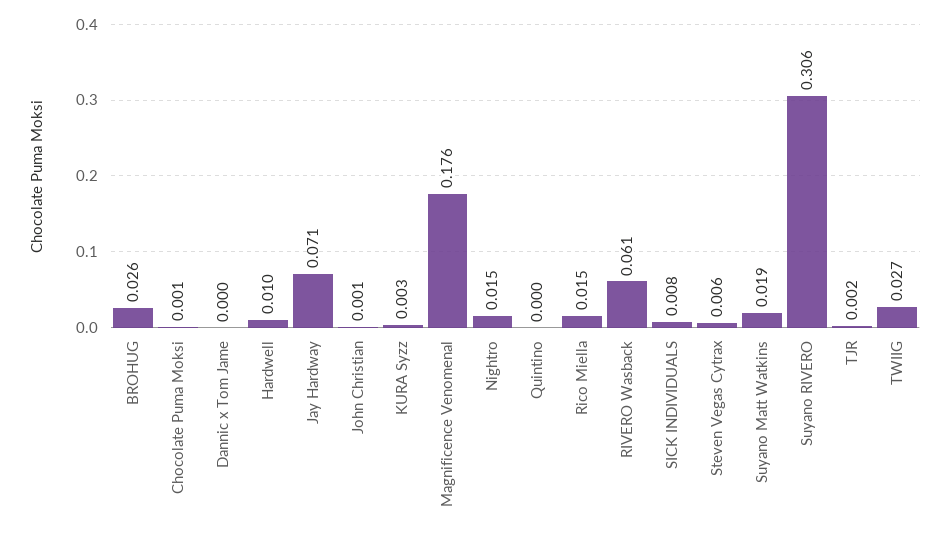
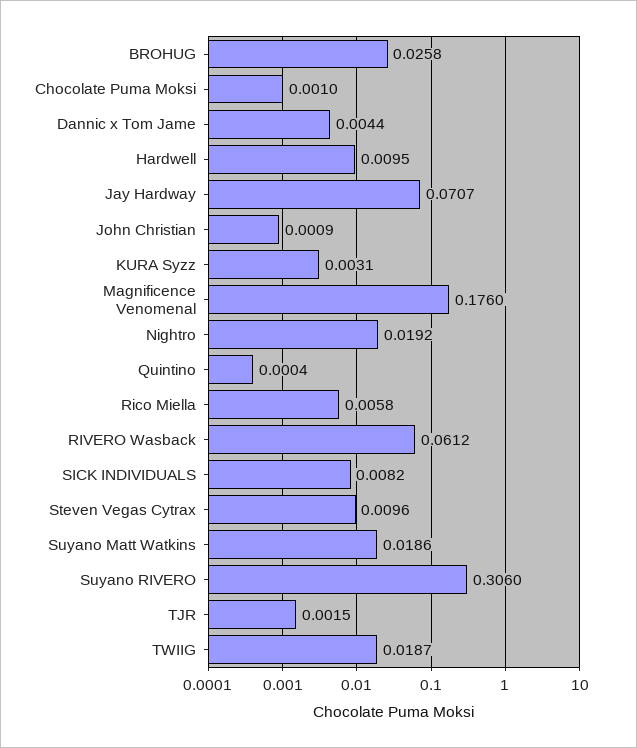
  {
    "BROHUG": 0.0258,
    "Chocolate Puma Moksi": 0.001,
-   "Dannic x Tom Jame": 0,
+   "Dannic x Tom Jame": 0.0044,
    "Hardwell": 0.0095,
    "Jay Hardway": 0.0707,
    "John Christian": 0.0009,
    "KURA Syzz": 0.0031,
    "Magnificence Venomenal": 0.176,
-   "Nightro": 0.015,
+   "Nightro": 0.0192,
    "Quintino": 0.0004,
-   "Rico Miella": 0.015,
+   "Rico Miella": 0.0058,
    "RIVERO Wasback": 0.0612,
    "SICK INDIVIDUALS": 0.0082,
-   "Steven Vegas Cytrax": 0.006,
+   "Steven Vegas Cytrax": 0.0096,
    "Suyano Matt Watkins": 0.0186,
    "Suyano RIVERO": 0.306,
    "TJR": 0.0015,
-   "TWIIG": 0.027
+   "TWIIG": 0.0187
  }

